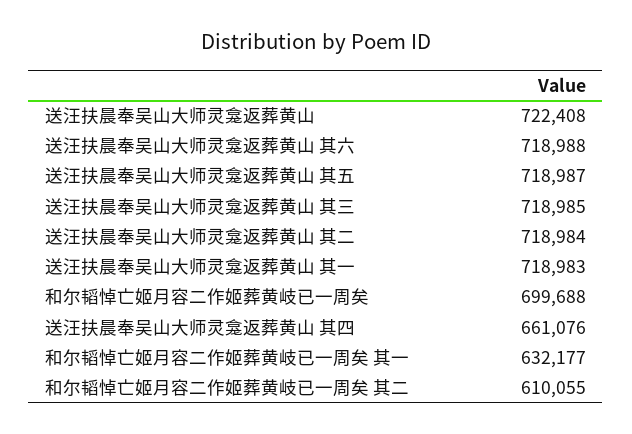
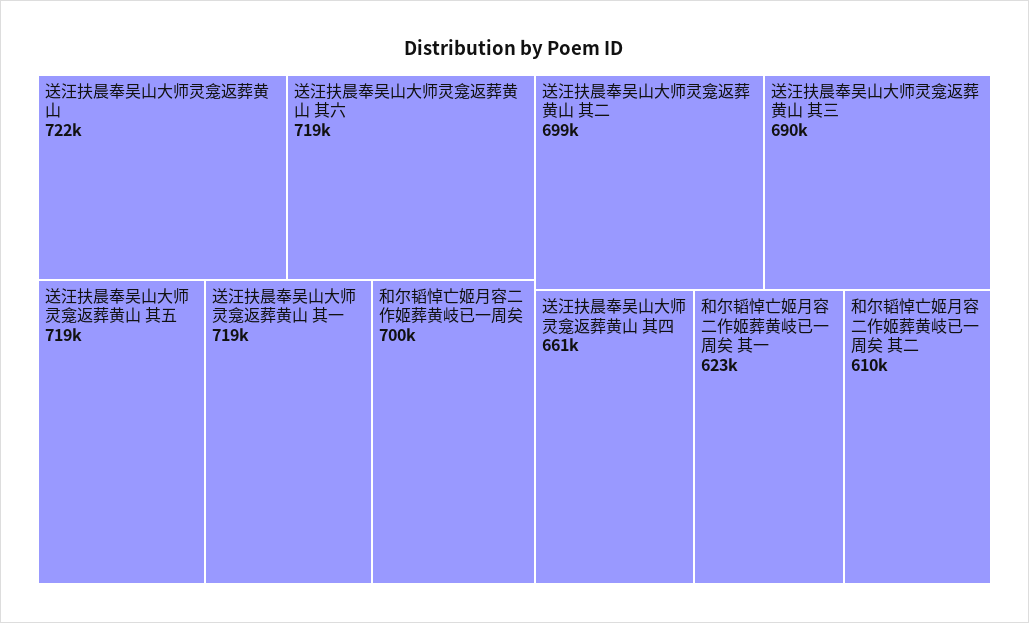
  {
    "送汪扶晨奉吴山大师灵龛返葬黄山": 722408,
    "送汪扶晨奉吴山大师灵龛返葬黄山 其六": 718988,
    "送汪扶晨奉吴山大师灵龛返葬黄山 其五": 718987,
-   "送汪扶晨奉吴山大师灵龛返葬黄山 其三": 718985,
+   "送汪扶晨奉吴山大师灵龛返葬黄山 其三": 690000,
-   "送汪扶晨奉吴山大师灵龛返葬黄山 其二": 718984,
+   "送汪扶晨奉吴山大师灵龛返葬黄山 其二": 699000,
    "送汪扶晨奉吴山大师灵龛返葬黄山 其一": 718983,
    "和尔韬悼亡姬月容二作姬葬黄岐已一周矣": 699688,
    "送汪扶晨奉吴山大师灵龛返葬黄山 其四": 661076,
-   "和尔韬悼亡姬月容二作姬葬黄岐已一周矣 其一": 632177,
+   "和尔韬悼亡姬月容二作姬葬黄岐已一周矣 其一": 623000,
    "和尔韬悼亡姬月容二作姬葬黄岐已一周矣 其二": 610055
  }

